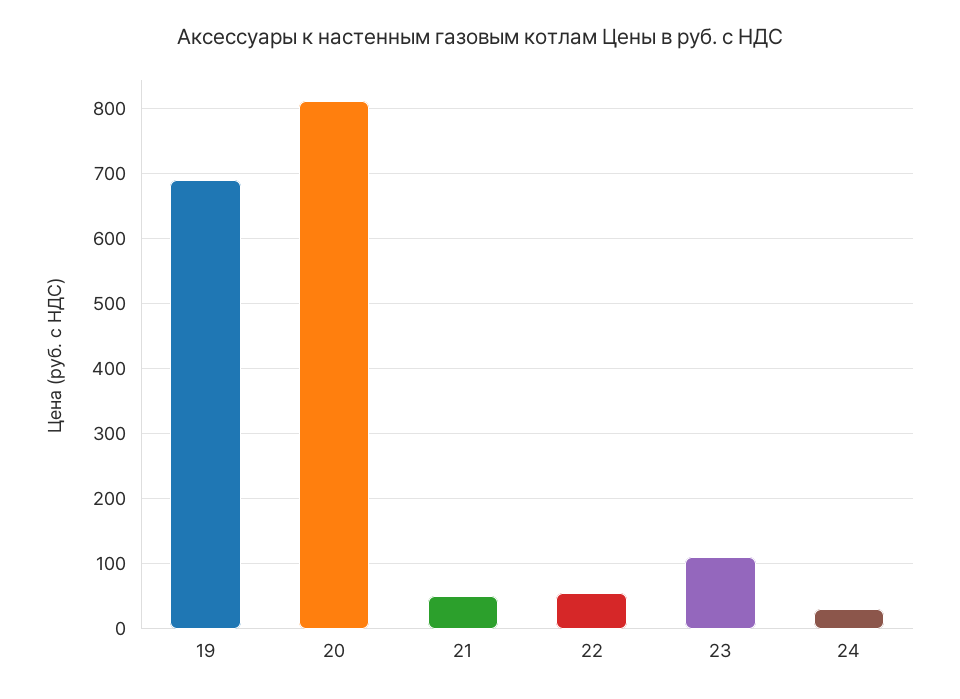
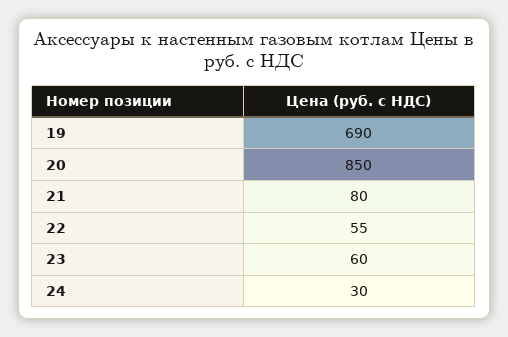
  {
    "19": 690,
-   "20": 810,
+   "20": 850,
-   "21": 50,
+   "21": 80,
    "22": 55,
-   "23": 110,
+   "23": 60,
    "24": 30
  }

